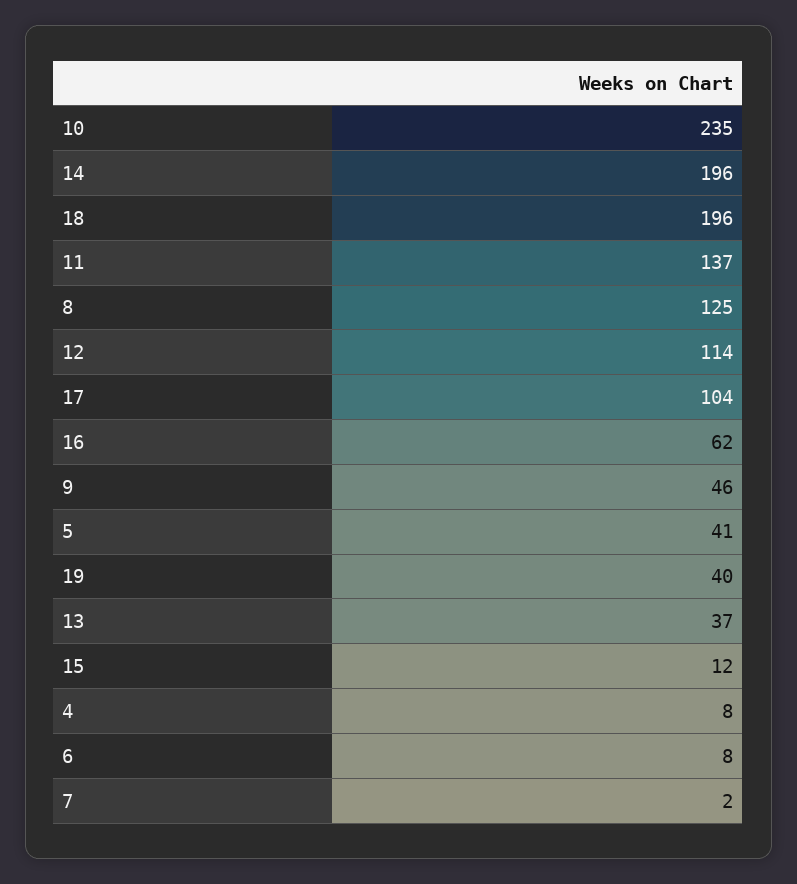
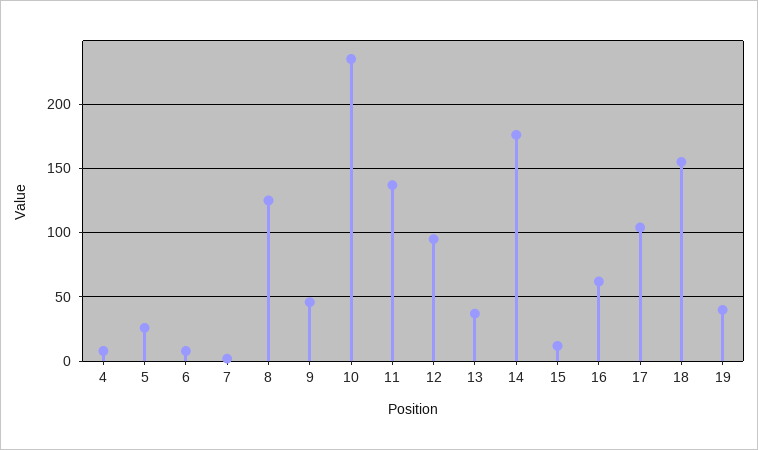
  {
    "10": 235,
-   "14": 196,
+   "14": 175,
-   "18": 196,
+   "18": 155,
    "11": 137,
    "8": 125,
-   "12": 114,
+   "12": 95,
    "17": 104,
    "16": 62,
    "9": 46,
-   "5": 41,
+   "5": 25,
    "19": 40,
    "13": 37,
    "15": 12,
    "4": 8,
    "6": 8,
    "7": 2
  }

